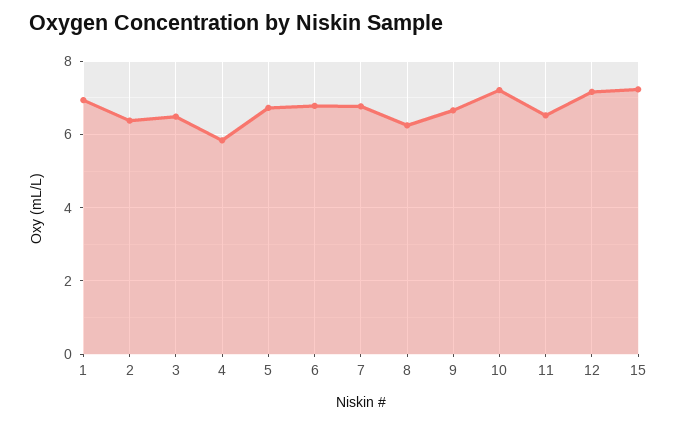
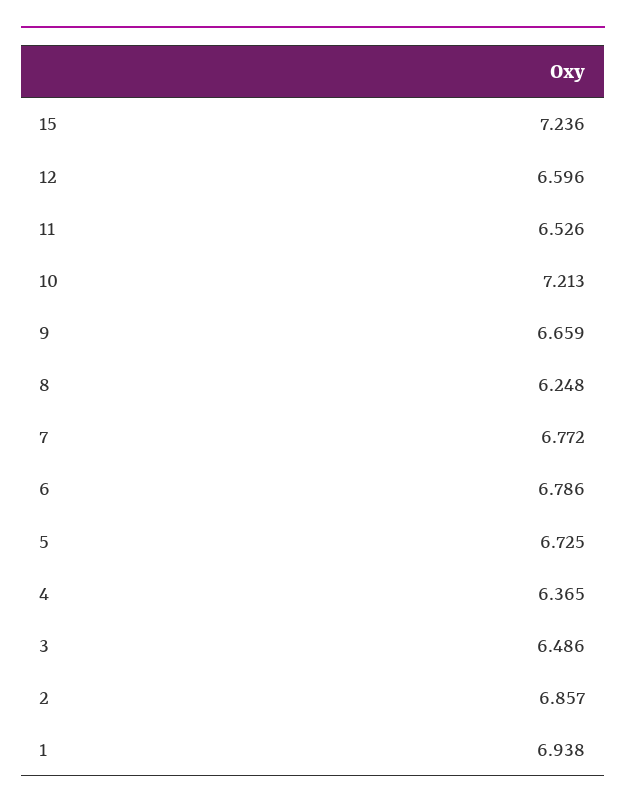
  {
    "1": 6.938,
-   "2": 6.4,
+   "2": 6.857,
    "3": 6.486,
-   "4": 5.8,
+   "4": 6.365,
    "5": 6.725,
    "6": 6.786,
    "7": 6.772,
    "8": 6.248,
    "9": 6.659,
    "10": 7.213,
    "11": 6.526,
-   "12": 7.2,
+   "12": 6.596,
    "15": 7.236
  }

